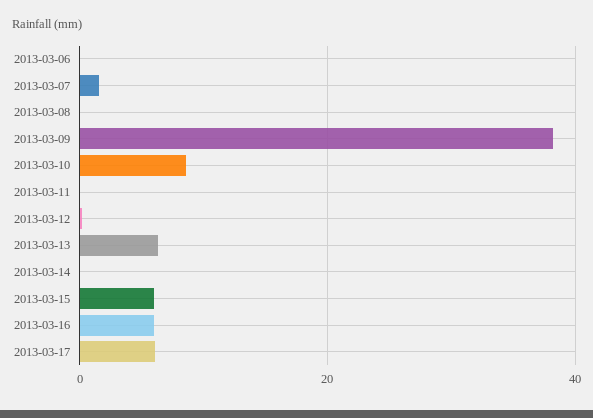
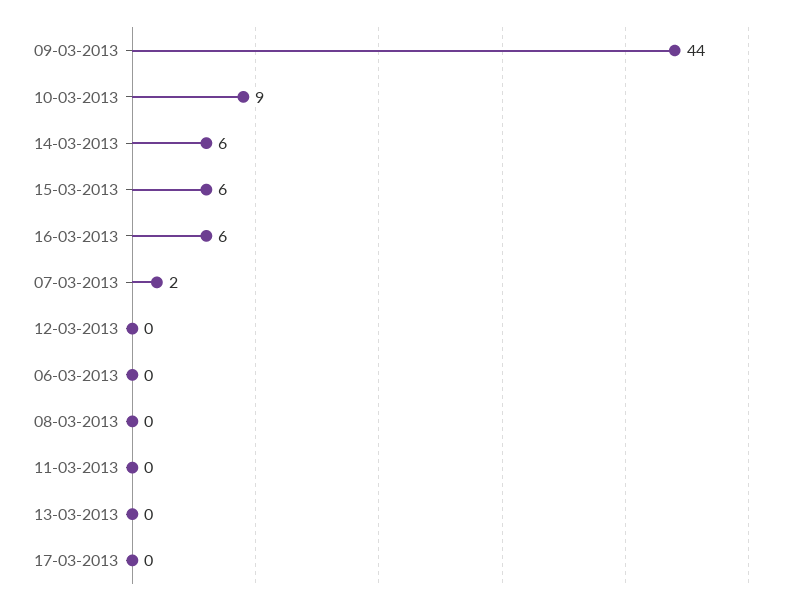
  {
    "2013-03-06": 0,
    "2013-03-07": 2,
    "2013-03-08": 0,
-   "2013-03-09": 38,
+   "2013-03-09": 44,
    "2013-03-10": 9,
    "2013-03-11": 0,
    "2013-03-12": 0,
-   "2013-03-13": 6,
+   "2013-03-13": 0,
-   "2013-03-14": 0,
+   "2013-03-14": 6,
    "2013-03-15": 6,
    "2013-03-16": 6,
-   "2013-03-17": 6
+   "2013-03-17": 0
  }

